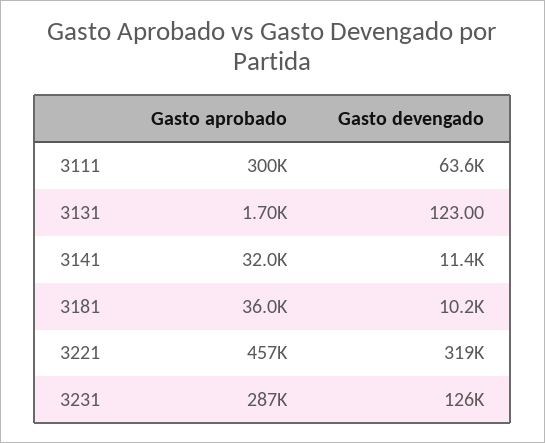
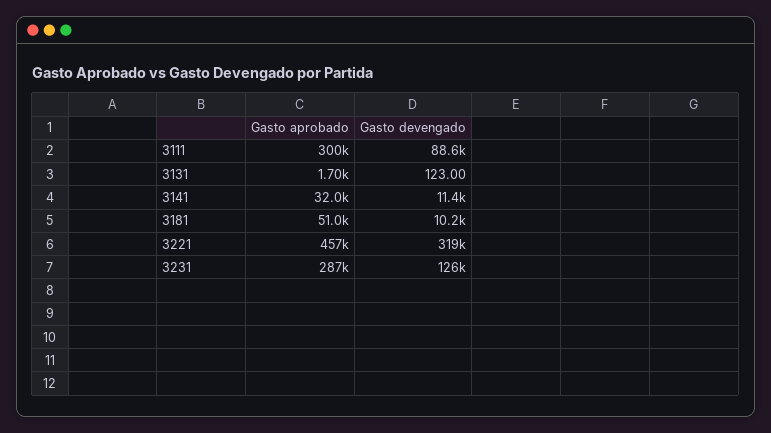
  {
    "Gasto aprobado": {
      "3111": 300000,
      "3131": 1700,
      "3141": 32000,
-     "3181": 36000,
+     "3181": 51000,
      "3221": 457000,
      "3231": 287000
    },
    "Gasto devengado": {
-     "3111": 63600,
+     "3111": 88600,
      "3131": 123,
      "3141": 11400,
      "3181": 10200,
      "3221": 319000,
      "3231": 126000
    }
  }

